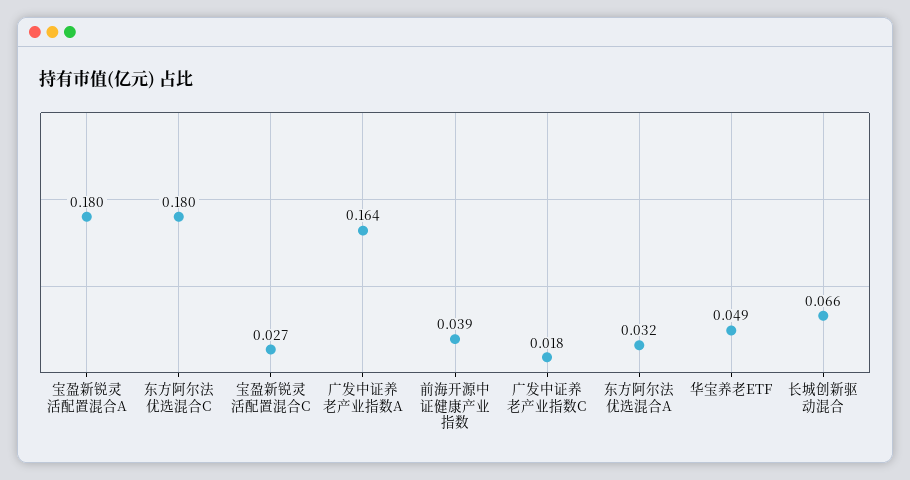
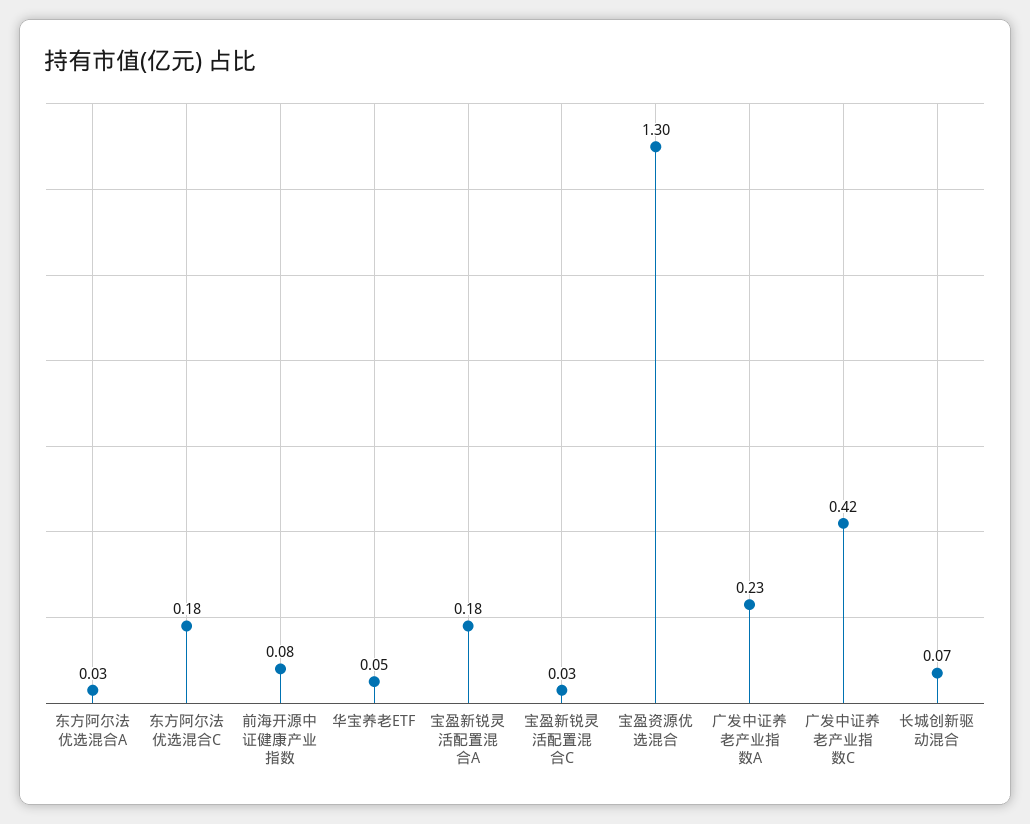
  {
    "宝盈新锐灵活配置混合A": 0.18,
    "东方阿尔法优选混合C": 0.18,
    "宝盈新锐灵活配置混合C": 0.027,
-   "广发中证养老产业指数A": 0.164,
+   "广发中证养老产业指数A": 0.23,
-   "前海开源中证健康产业指数": 0.039,
+   "前海开源中证健康产业指数": 0.08,
-   "广发中证养老产业指数C": 0.018,
+   "广发中证养老产业指数C": 0.42,
    "东方阿尔法优选混合A": 0.032,
    "华宝养老ETF": 0.049,
-   "长城创新驱动混合": 0.066
+   "长城创新驱动混合": 0.066,
+   "宝盈资源优选混合": 1.3
  }

